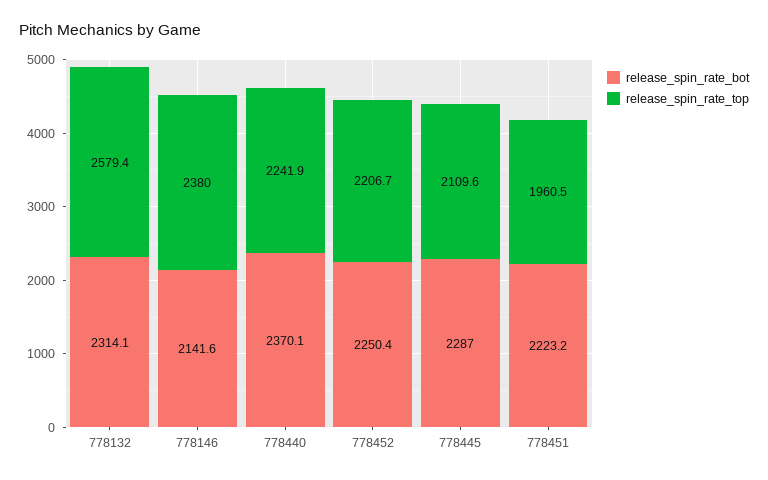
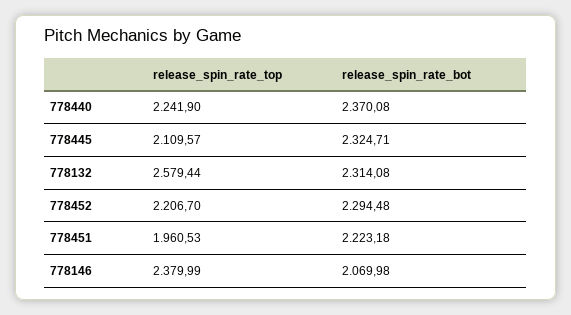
  {
    "release_spin_rate_bot": {
      "778132": 2314.08,
-     "778146": 2141.6,
+     "778146": 2069.98,
      "778440": 2370.08,
-     "778452": 2250.4,
+     "778452": 2294.48,
-     "778445": 2287,
+     "778445": 2324.71,
      "778451": 2223.18
    },
    "release_spin_rate_top": {
      "778132": 2579.44,
      "778146": 2379.99,
      "778440": 2241.9,
      "778452": 2206.7,
      "778445": 2109.57,
      "778451": 1960.53
    }
  }

